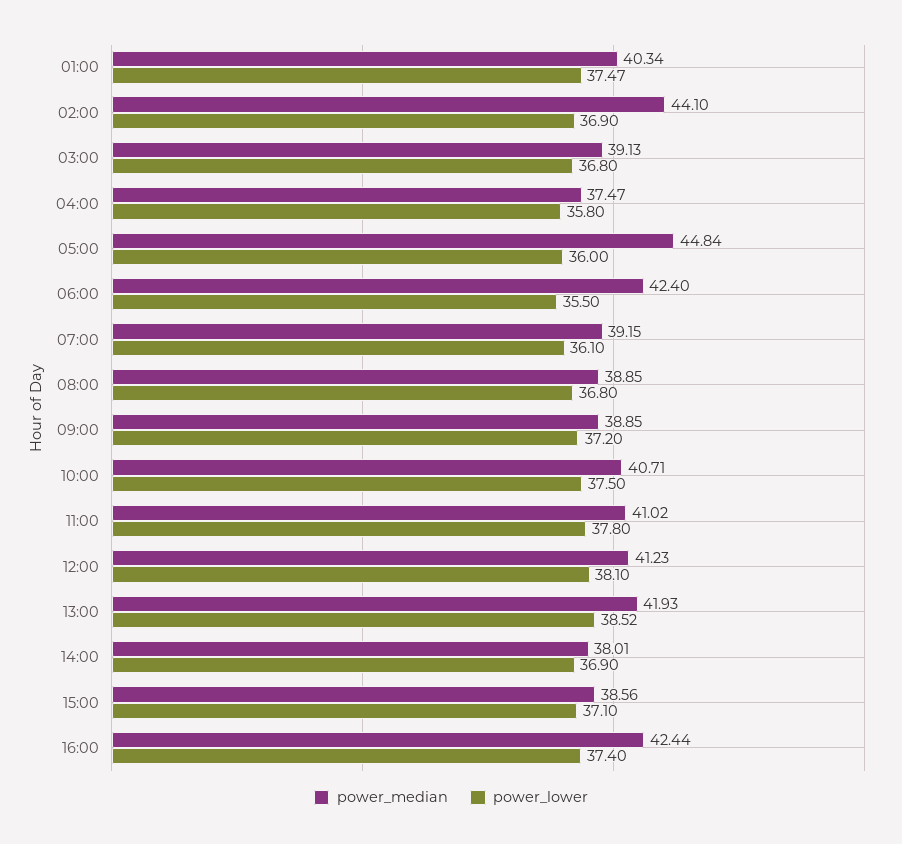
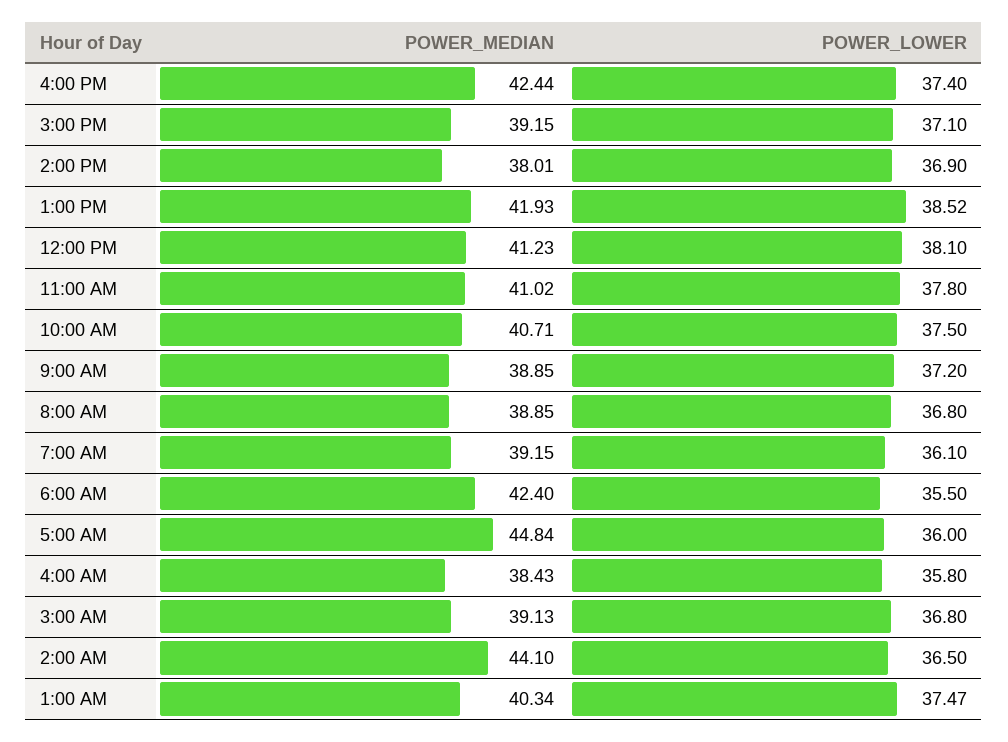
  {
    "power_median": {
      "01:00": 40.34,
      "02:00": 44.1,
      "03:00": 39.13,
-     "04:00": 37.47,
+     "04:00": 38.43,
      "05:00": 44.84,
      "06:00": 42.4,
      "07:00": 39.15,
      "08:00": 38.85,
      "09:00": 38.85,
      "10:00": 40.71,
      "11:00": 41.02,
      "12:00": 41.23,
      "13:00": 41.93,
      "14:00": 38.01,
-     "15:00": 38.56,
+     "15:00": 39.15,
      "16:00": 42.44
    },
    "power_lower": {
      "01:00": 37.47,
-     "02:00": 36.9,
+     "02:00": 36.5,
      "03:00": 36.8,
      "04:00": 35.8,
      "05:00": 36,
      "06:00": 35.5,
      "07:00": 36.1,
      "08:00": 36.8,
      "09:00": 37.2,
      "10:00": 37.5,
      "11:00": 37.8,
      "12:00": 38.1,
      "13:00": 38.52,
      "14:00": 36.9,
      "15:00": 37.1,
      "16:00": 37.4
    }
  }

